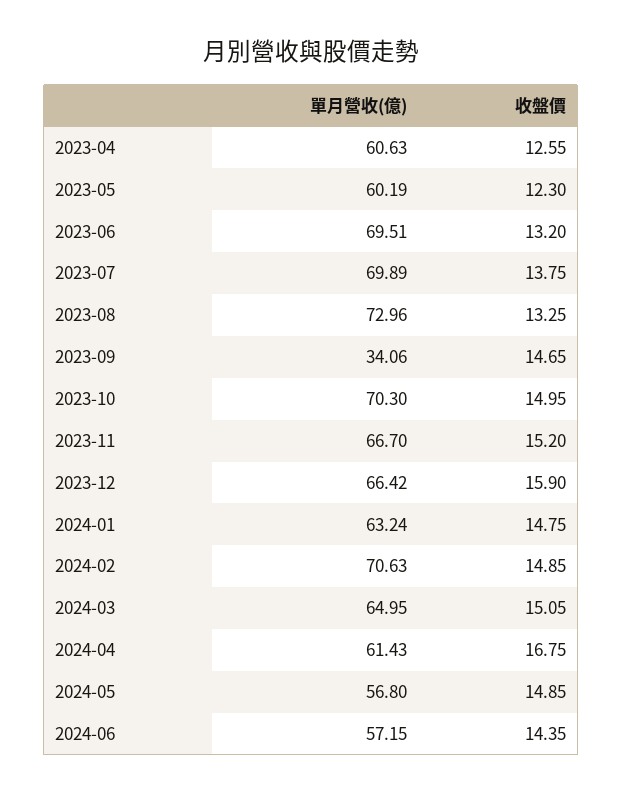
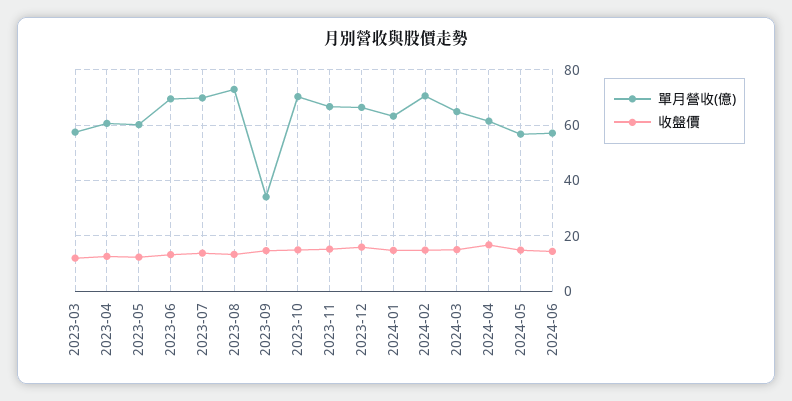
  {
    "單月營收(億)": {
      "2023-04": 60.63,
      "2023-05": 60.19,
      "2023-06": 69.51,
      "2023-07": 69.89,
      "2023-08": 72.96,
      "2023-09": 34.06,
      "2023-10": 70.3,
      "2023-11": 66.7,
      "2023-12": 66.42,
      "2024-01": 63.24,
      "2024-02": 70.63,
      "2024-03": 64.95,
      "2024-04": 61.43,
      "2024-05": 56.8,
-     "2024-06": 57.15
+     "2024-06": 57.15,
+     "2023-03": 57.5
    },
    "收盤價": {
      "2023-04": 12.55,
      "2023-05": 12.3,
      "2023-06": 13.2,
      "2023-07": 13.75,
      "2023-08": 13.25,
      "2023-09": 14.65,
      "2023-10": 14.95,
      "2023-11": 15.2,
      "2023-12": 15.9,
      "2024-01": 14.75,
      "2024-02": 14.85,
      "2024-03": 15.05,
      "2024-04": 16.75,
      "2024-05": 14.85,
-     "2024-06": 14.35
+     "2024-06": 14.35,
+     "2023-03": 12.5
    }
  }

